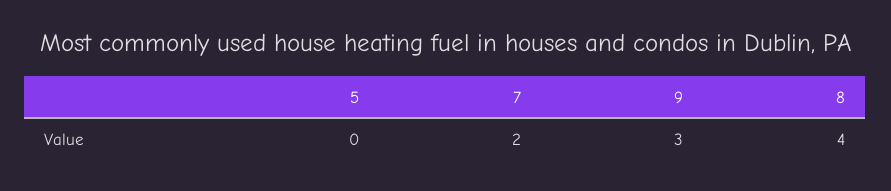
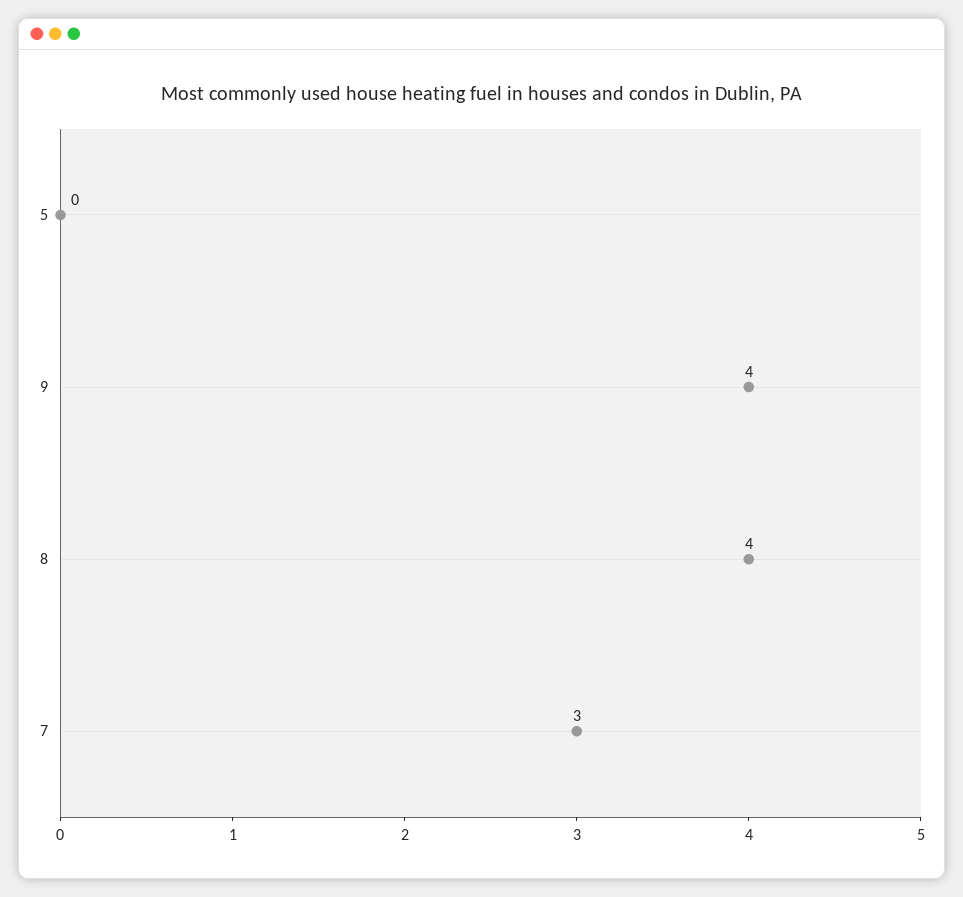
  {
    "5": 0,
-   "7": 2,
+   "7": 3,
-   "9": 3,
+   "9": 4,
    "8": 4
  }

